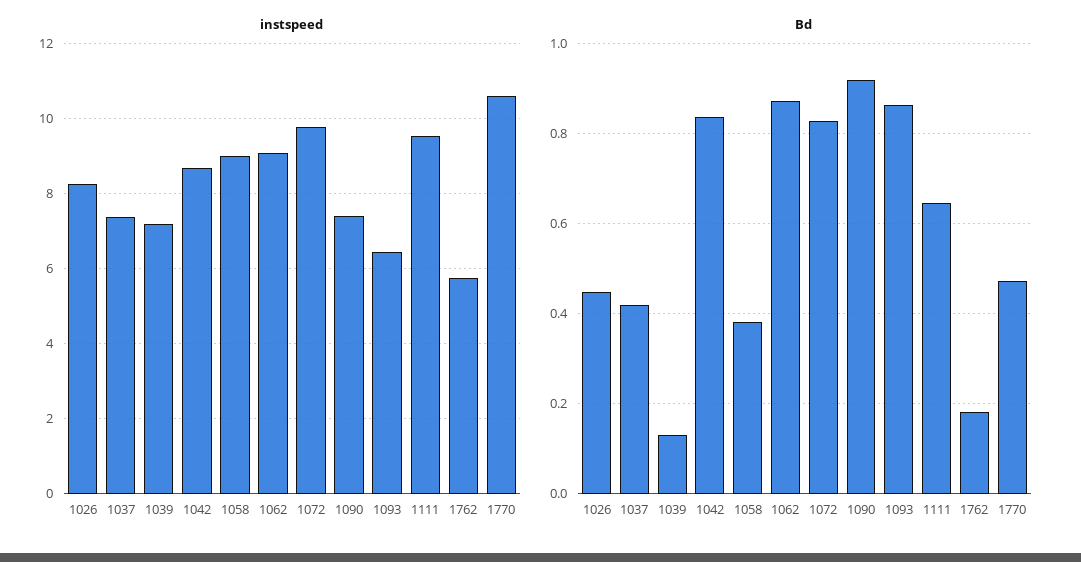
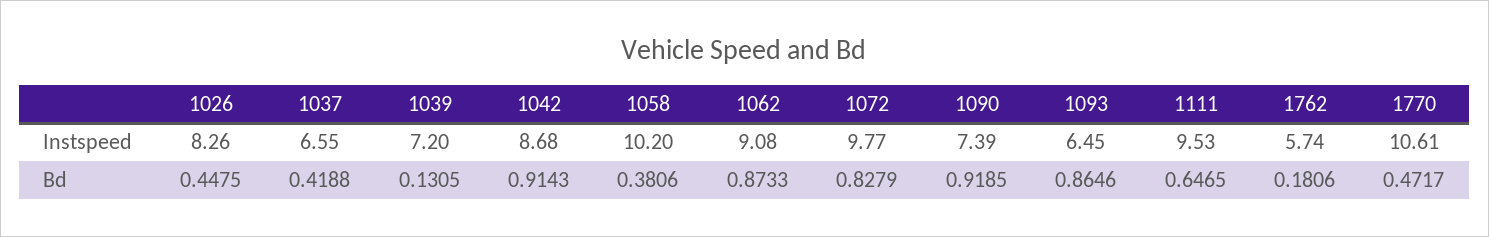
  {
    "instspeed": {
      "1026": 8.26,
-     "1037": 7.4,
+     "1037": 6.55,
      "1039": 7.2,
      "1042": 8.68,
-     "1058": 9,
+     "1058": 10.2,
      "1062": 9.08,
      "1072": 9.77,
      "1090": 7.39,
      "1093": 6.45,
      "1111": 9.53,
      "1762": 5.74,
      "1770": 10.61
    },
    "Bd": {
      "1026": 0.4475,
      "1037": 0.4188,
      "1039": 0.1305,
-     "1042": 0.84,
+     "1042": 0.9143,
      "1058": 0.3806,
      "1062": 0.8733,
      "1072": 0.8279,
      "1090": 0.9185,
      "1093": 0.8646,
      "1111": 0.6465,
      "1762": 0.1806,
      "1770": 0.4717
    }
  }

